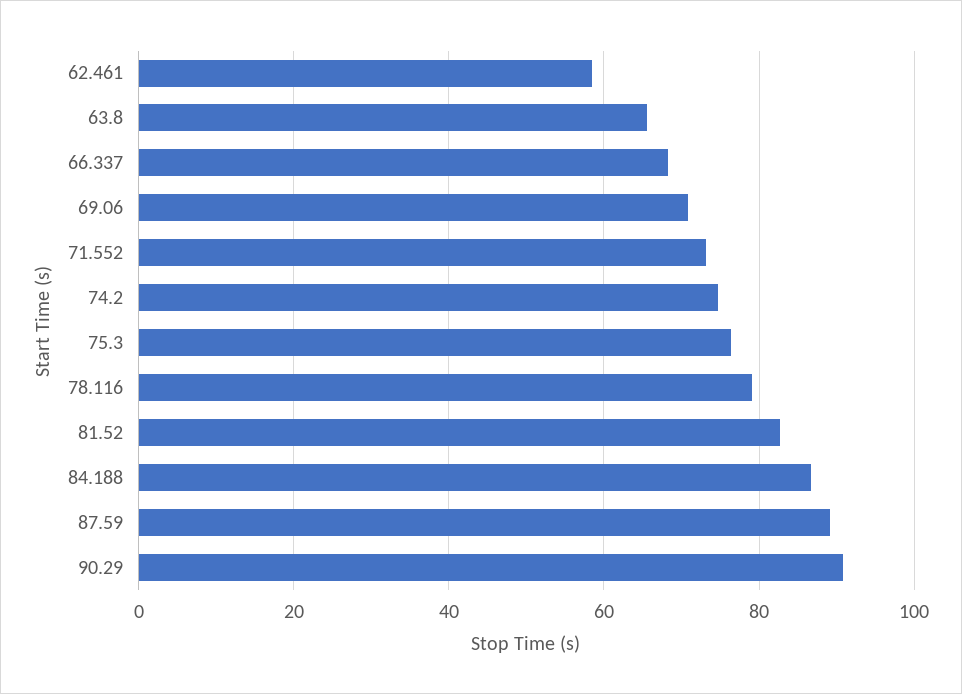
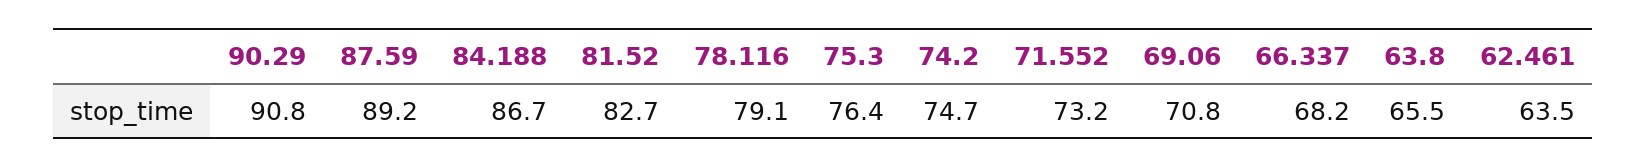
  {
-   "62.461": 58,
+   "62.461": 63.5,
    "63.8": 65.5,
    "66.337": 68.2,
    "69.06": 70.8,
    "71.552": 73.2,
    "74.2": 74.7,
    "75.3": 76.4,
    "78.116": 79.1,
    "81.52": 82.7,
    "84.188": 86.7,
    "87.59": 89.2,
    "90.29": 90.8
  }

